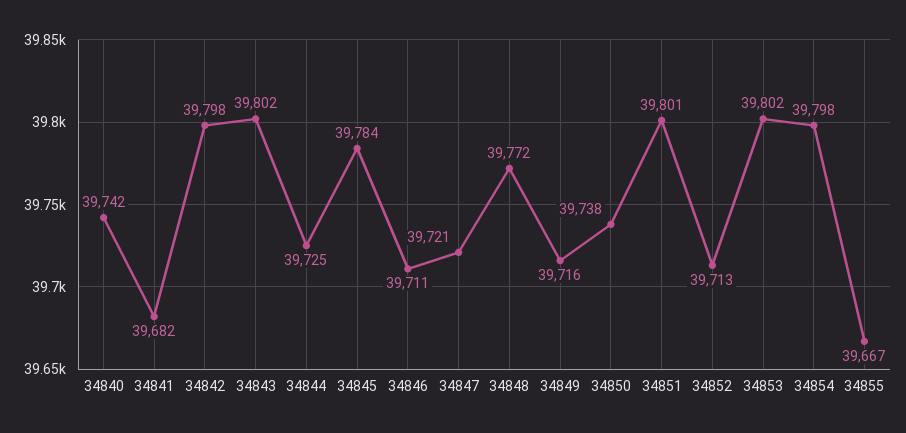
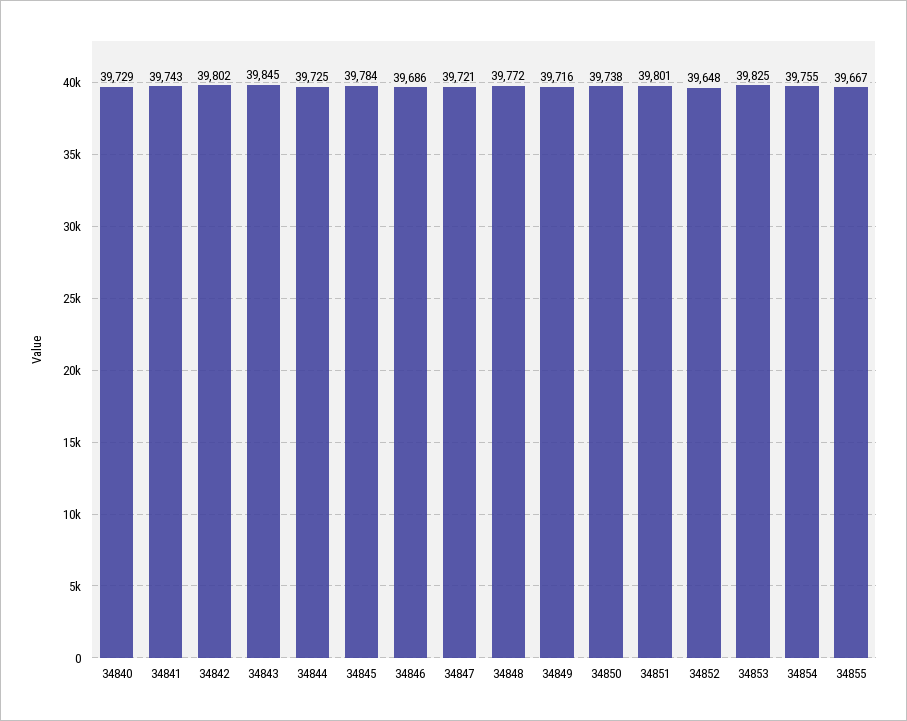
  {
-   "34840": 39742,
+   "34840": 39729,
-   "34841": 39682,
+   "34841": 39743,
-   "34842": 39798,
+   "34842": 39802,
-   "34843": 39802,
+   "34843": 39845,
    "34844": 39725,
    "34845": 39784,
-   "34846": 39711,
+   "34846": 39686,
    "34847": 39721,
    "34848": 39772,
    "34849": 39716,
    "34850": 39738,
    "34851": 39801,
-   "34852": 39713,
+   "34852": 39648,
-   "34853": 39802,
+   "34853": 39825,
-   "34854": 39798,
+   "34854": 39755,
    "34855": 39667
  }

